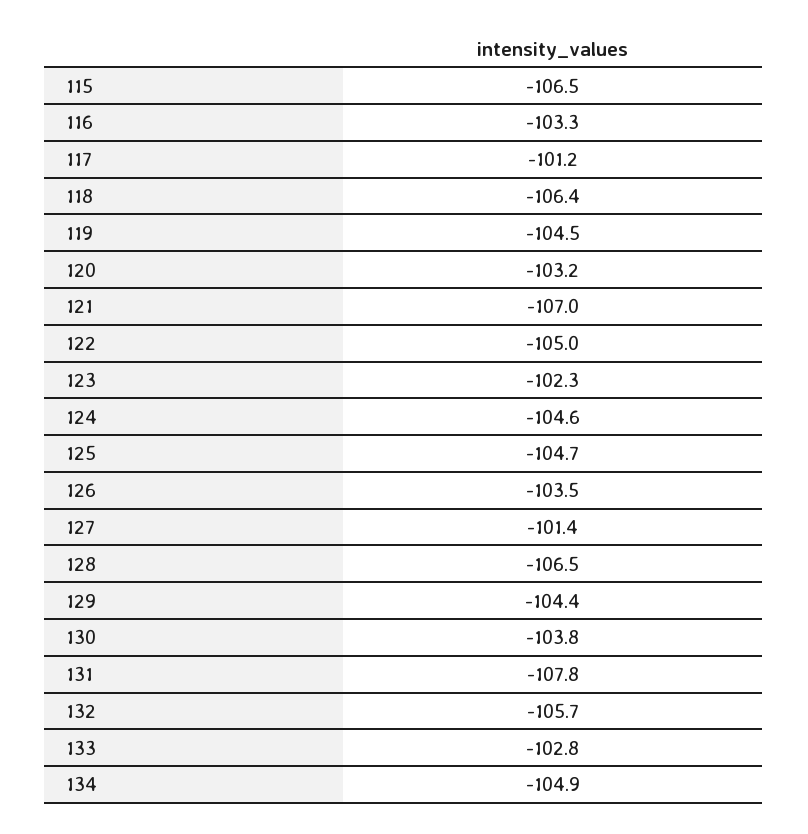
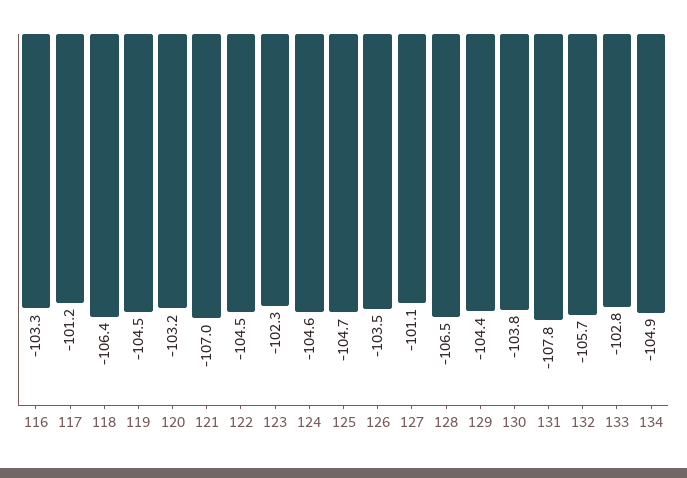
  {
-   "115": -106.5,
    "116": -103.3,
    "117": -101.2,
    "118": -106.4,
    "119": -104.5,
    "120": -103.2,
    "121": -107,
-   "122": -105,
+   "122": -104.5,
    "123": -102.3,
    "124": -104.6,
    "125": -104.7,
    "126": -103.5,
-   "127": -101.4,
+   "127": -101.1,
    "128": -106.5,
    "129": -104.4,
    "130": -103.8,
    "131": -107.8,
    "132": -105.7,
    "133": -102.8,
    "134": -104.9
  }

